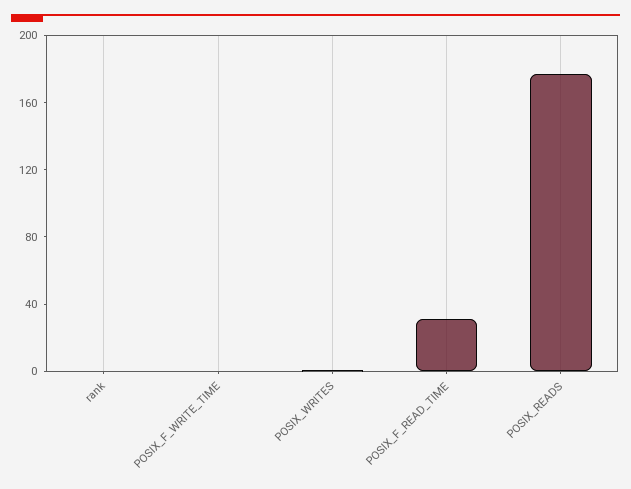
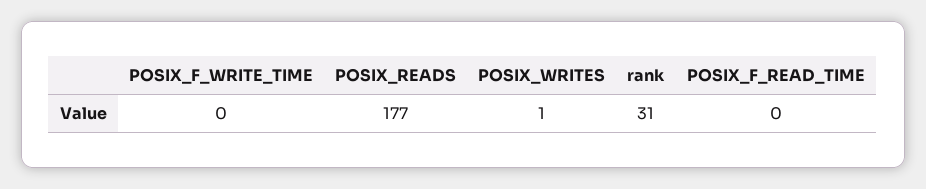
  {
-   "rank": 0,
+   "rank": 31,
    "POSIX_F_WRITE_TIME": 0,
    "POSIX_WRITES": 1,
-   "POSIX_F_READ_TIME": 30,
+   "POSIX_F_READ_TIME": 0,
    "POSIX_READS": 177
  }

